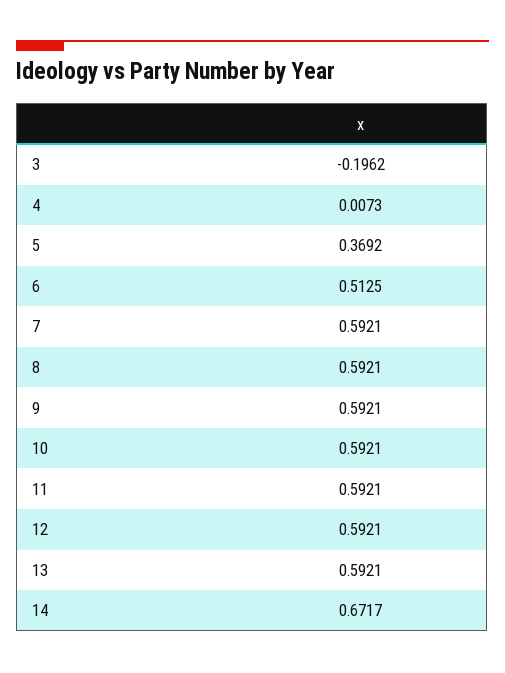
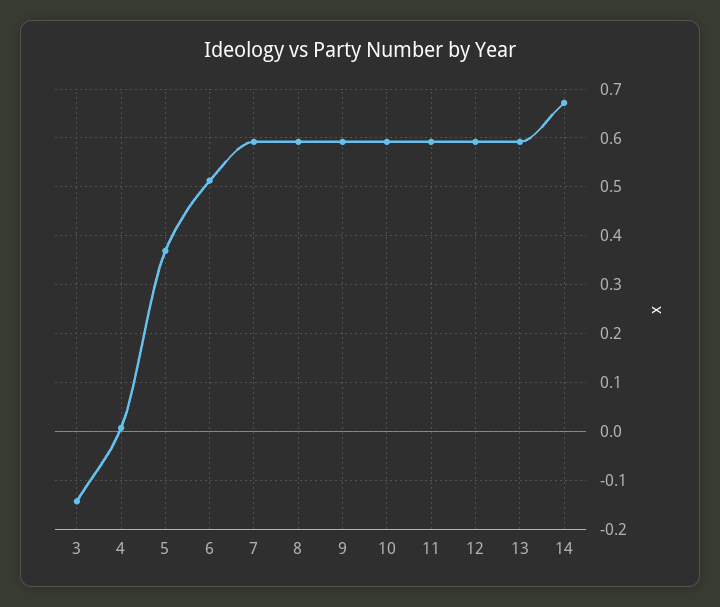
  {
-   "3": -0.1962,
+   "3": -0.14,
    "4": 0.0073,
    "5": 0.3692,
    "6": 0.5125,
    "7": 0.5921,
    "8": 0.5921,
    "9": 0.5921,
    "10": 0.5921,
    "11": 0.5921,
    "12": 0.5921,
    "13": 0.5921,
    "14": 0.6717
  }

